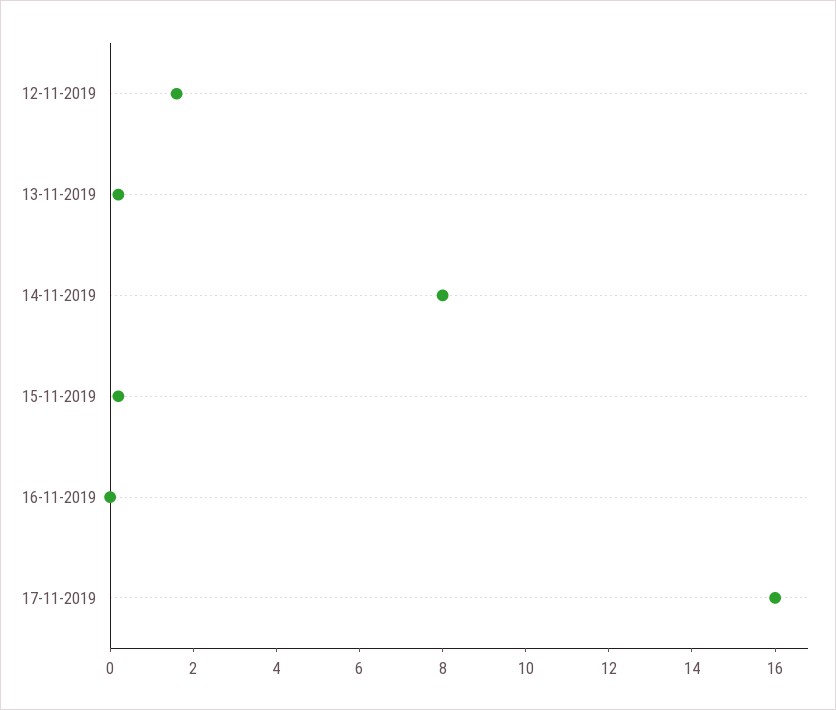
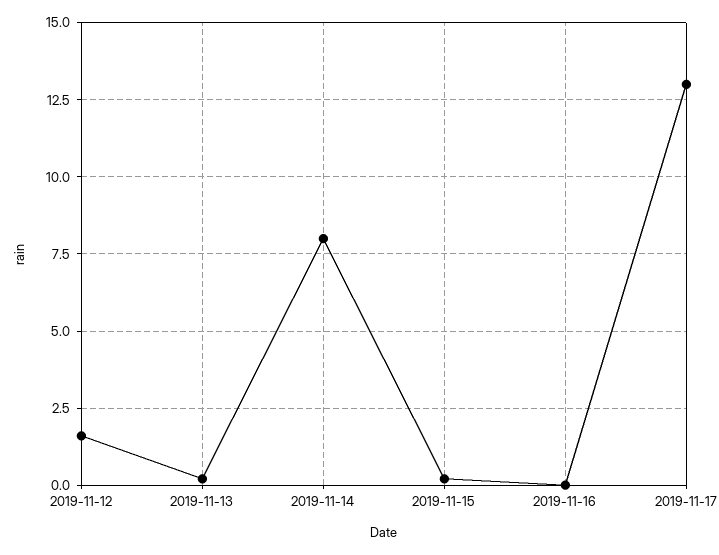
  {
    "12-11-2019": 1.5,
    "13-11-2019": 0,
    "14-11-2019": 8,
    "15-11-2019": 0,
    "16-11-2019": 0,
-   "17-11-2019": 16
+   "17-11-2019": 13
  }

